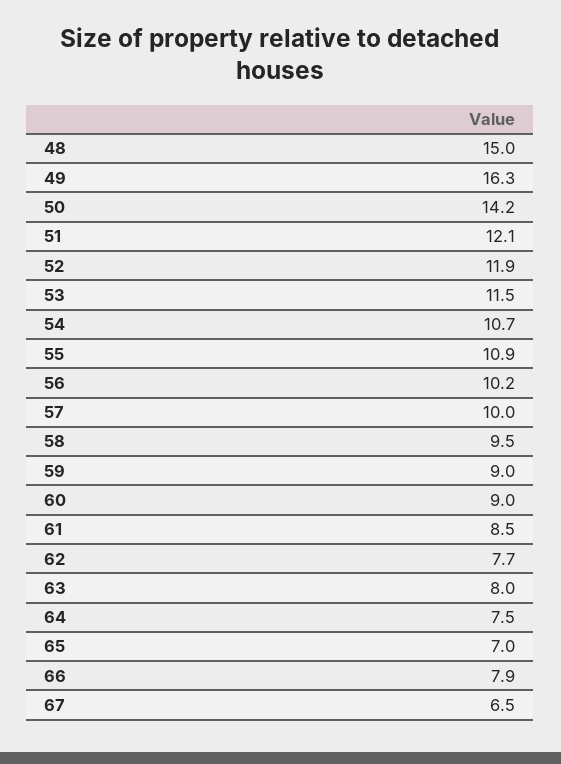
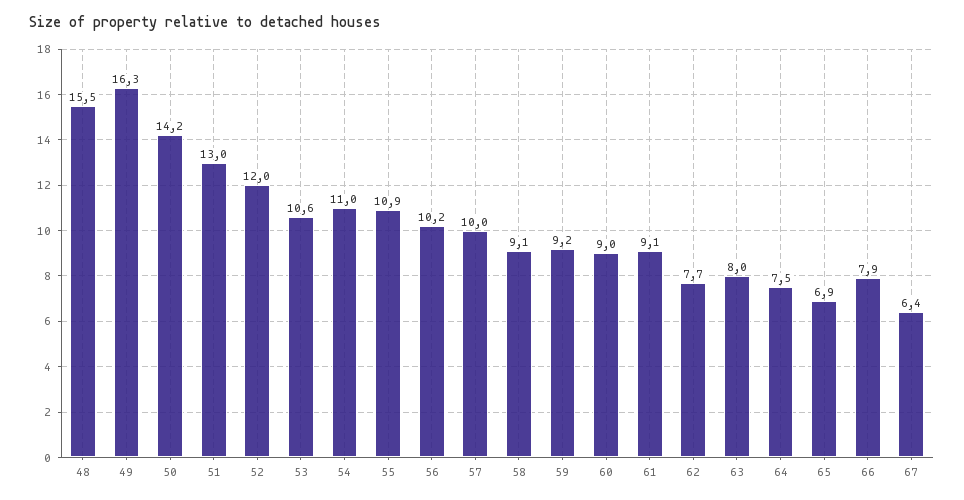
  {
-   "48": 15,
+   "48": 15.5,
    "49": 16.3,
    "50": 14.2,
-   "51": 12.1,
+   "51": 13,
-   "52": 11.9,
+   "52": 12,
-   "53": 11.5,
+   "53": 10.6,
-   "54": 10.7,
+   "54": 11,
    "55": 10.9,
    "56": 10.2,
    "57": 10,
-   "58": 9.5,
+   "58": 9.1,
-   "59": 9,
+   "59": 9.2,
    "60": 9,
-   "61": 8.5,
+   "61": 9.1,
    "62": 7.7,
    "63": 8,
    "64": 7.5,
-   "65": 7,
+   "65": 6.9,
    "66": 7.9,
-   "67": 6.5
+   "67": 6.4
  }

